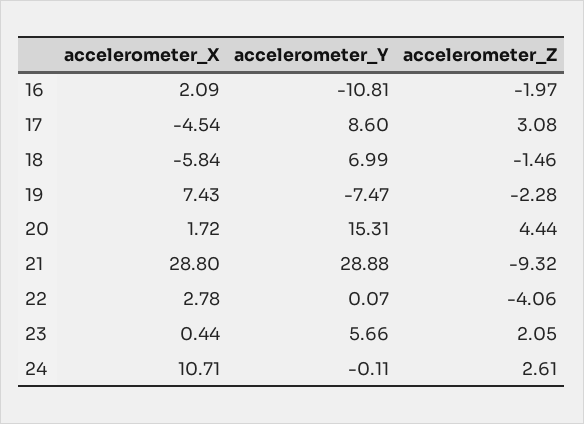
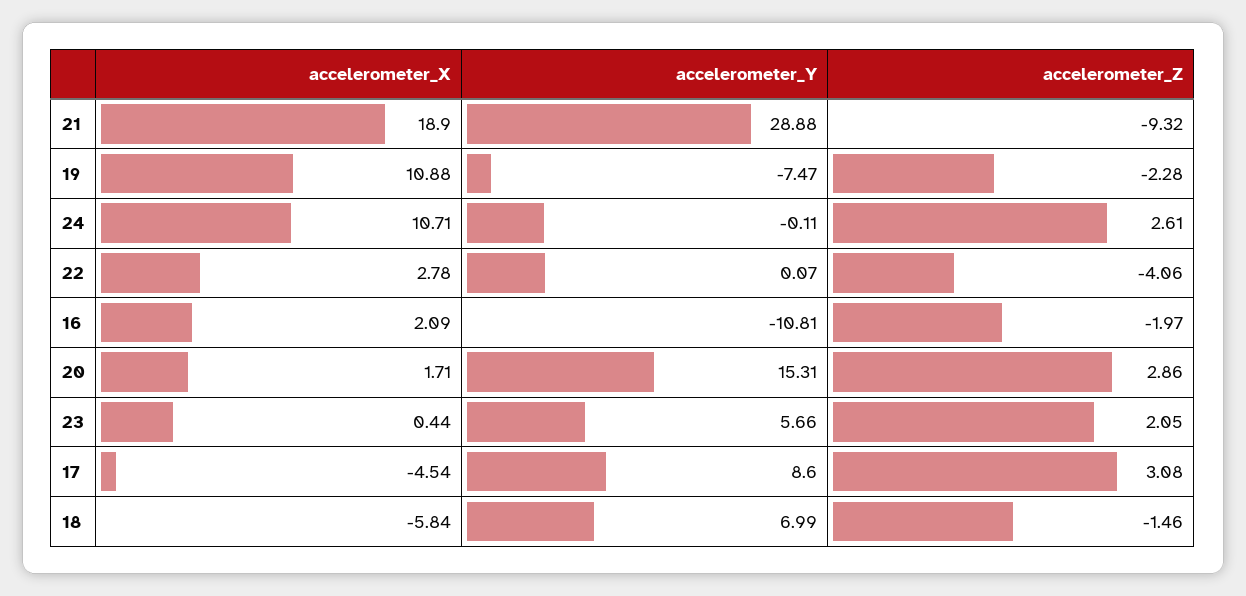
  {
    "accelerometer_X": {
      "16": 2.09,
      "17": -4.54,
      "18": -5.84,
-     "19": 7.43,
+     "19": 10.88,
-     "20": 1.72,
+     "20": 1.71,
-     "21": 28.8,
+     "21": 18.9,
      "22": 2.78,
      "23": 0.44,
      "24": 10.71
    },
    "accelerometer_Y": {
      "16": -10.81,
      "17": 8.6,
      "18": 6.99,
      "19": -7.47,
      "20": 15.31,
      "21": 28.88,
      "22": 0.07,
      "23": 5.66,
      "24": -0.11
    },
    "accelerometer_Z": {
      "16": -1.97,
      "17": 3.08,
      "18": -1.46,
      "19": -2.28,
-     "20": 4.44,
+     "20": 2.86,
      "21": -9.32,
      "22": -4.06,
      "23": 2.05,
      "24": 2.61
    }
  }

